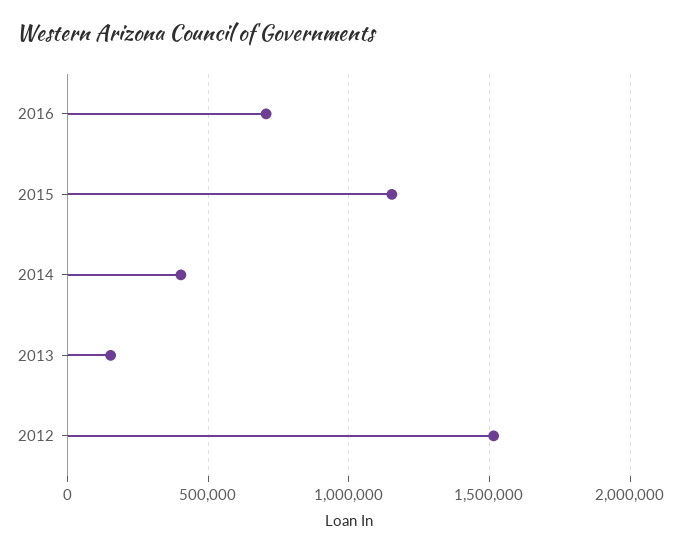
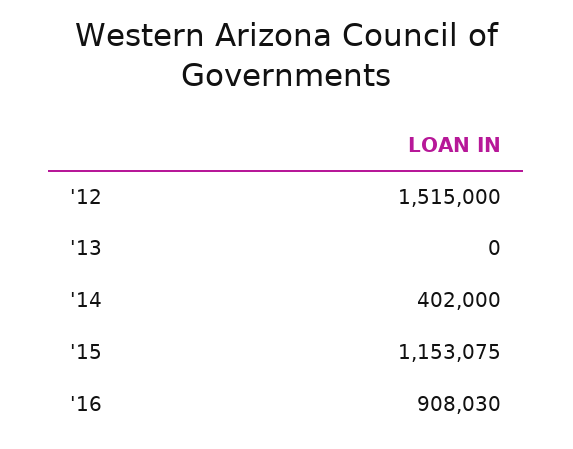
  {
-   "2016": 700000,
+   "2016": 908030,
    "2015": 1153075,
    "2014": 402000,
-   "2013": 150000,
+   "2013": 0,
    "2012": 1515000
  }

